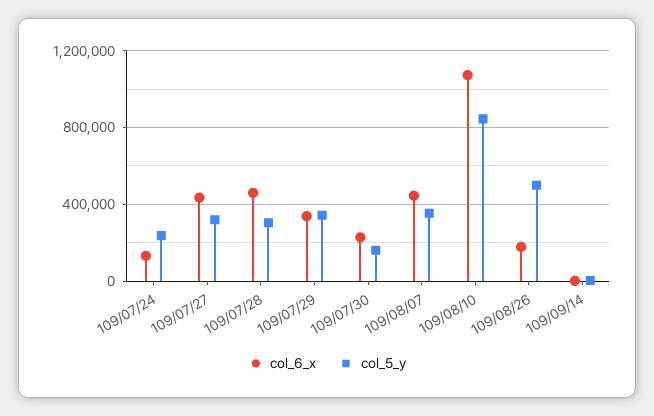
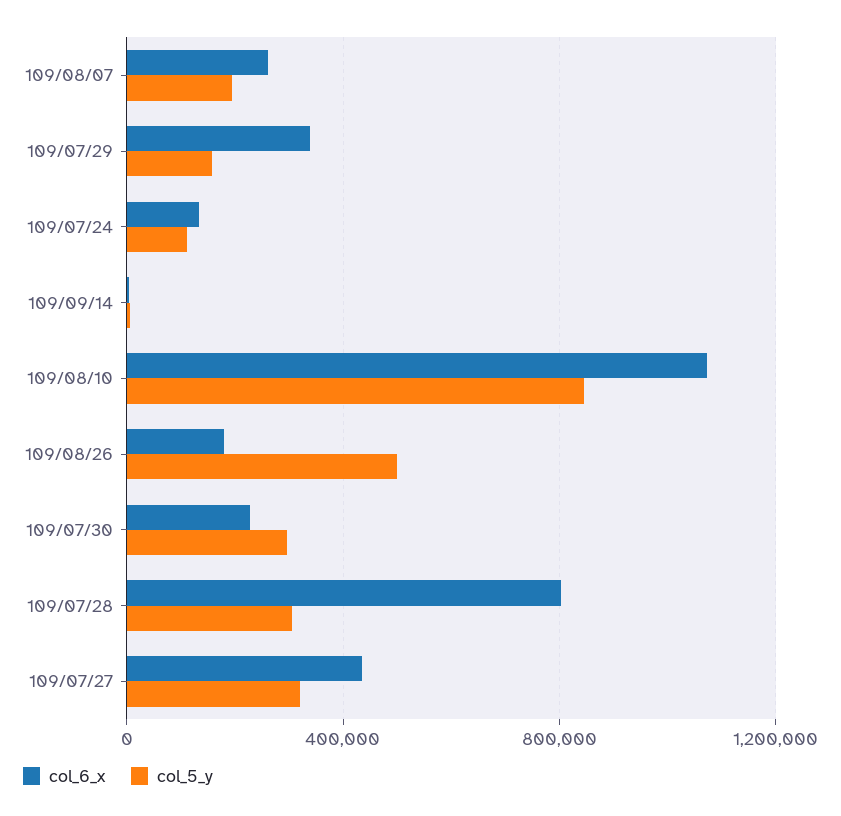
  {
    "col_6_x": {
      "109/07/24": 150000,
      "109/07/27": 450000,
-     "109/07/28": 450000,
+     "109/07/28": 800000,
      "109/07/29": 350000,
      "109/07/30": 250000,
-     "109/08/07": 450000,
+     "109/08/07": 250000,
      "109/08/10": 1050000,
      "109/08/26": 200000,
      "109/09/14": 0
    },
    "col_5_y": {
-     "109/07/24": 250000,
+     "109/07/24": 100000,
      "109/07/27": 300000,
      "109/07/28": 300000,
-     "109/07/29": 350000,
+     "109/07/29": 150000,
-     "109/07/30": 150000,
+     "109/07/30": 300000,
-     "109/08/07": 350000,
+     "109/08/07": 200000,
      "109/08/10": 850000,
      "109/08/26": 500000,
      "109/09/14": 0
    }
  }

